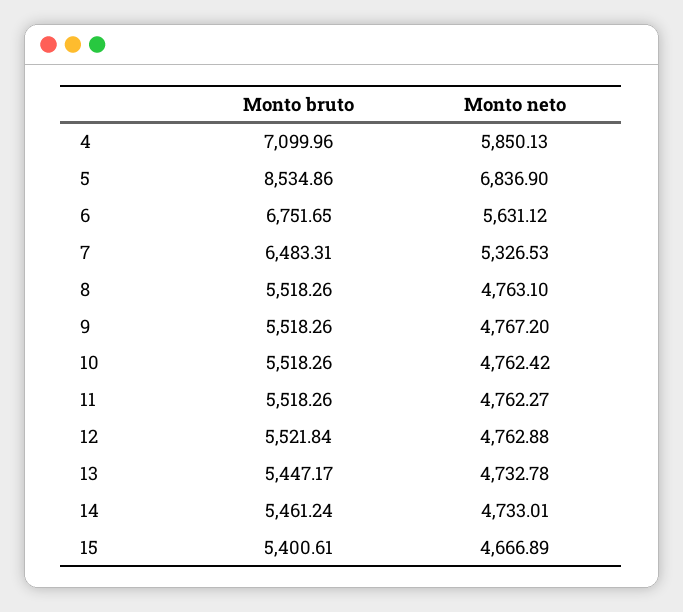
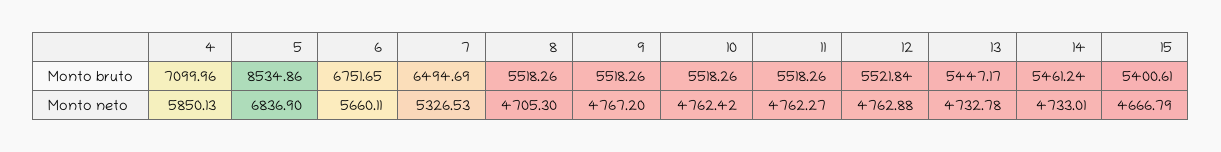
  {
    "Monto bruto": {
      "4": 7099.96,
      "5": 8534.86,
      "6": 6751.65,
-     "7": 6483.31,
+     "7": 6494.69,
      "8": 5518.26,
      "9": 5518.26,
      "10": 5518.26,
      "11": 5518.26,
      "12": 5521.84,
      "13": 5447.17,
      "14": 5461.24,
      "15": 5400.61
    },
    "Monto neto": {
      "4": 5850.13,
      "5": 6836.9,
-     "6": 5631.12,
+     "6": 5660.11,
      "7": 5326.53,
-     "8": 4763.1,
+     "8": 4705.3,
      "9": 4767.2,
      "10": 4762.42,
      "11": 4762.27,
      "12": 4762.88,
      "13": 4732.78,
      "14": 4733.01,
-     "15": 4666.89
+     "15": 4666.79
    }
  }

